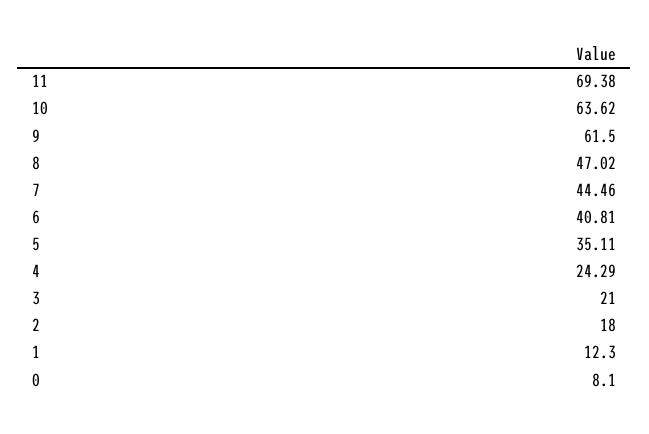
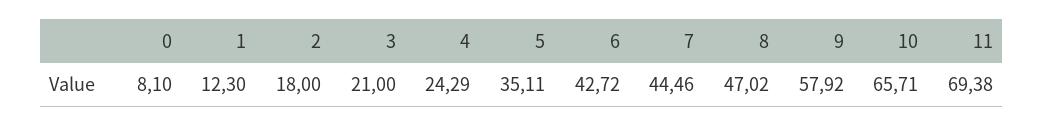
  {
    "11": 69.38,
-   "10": 63.62,
+   "10": 65.71,
-   "9": 61.5,
+   "9": 57.92,
    "8": 47.02,
    "7": 44.46,
-   "6": 40.81,
+   "6": 42.72,
    "5": 35.11,
    "4": 24.29,
    "3": 21,
    "2": 18,
    "1": 12.3,
    "0": 8.1
  }

